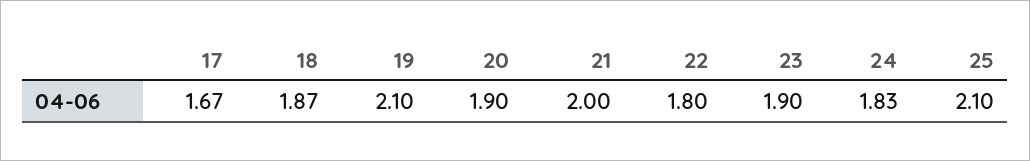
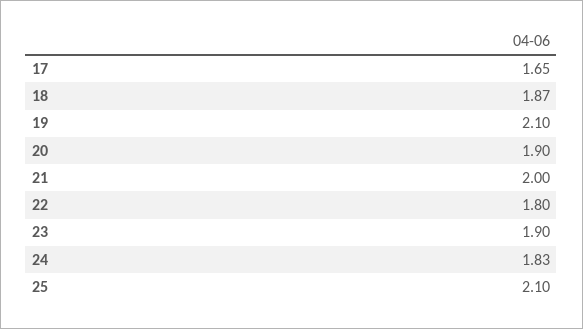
  {
-   "17": 1.67,
+   "17": 1.65,
    "18": 1.87,
    "19": 2.1,
    "20": 1.9,
    "21": 2,
    "22": 1.8,
    "23": 1.9,
    "24": 1.83,
    "25": 2.1
  }

